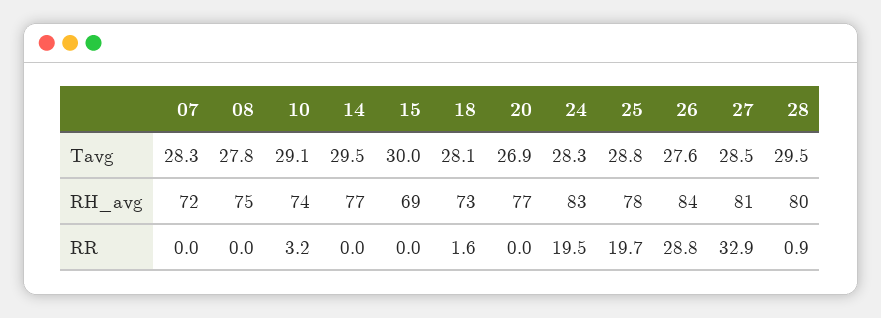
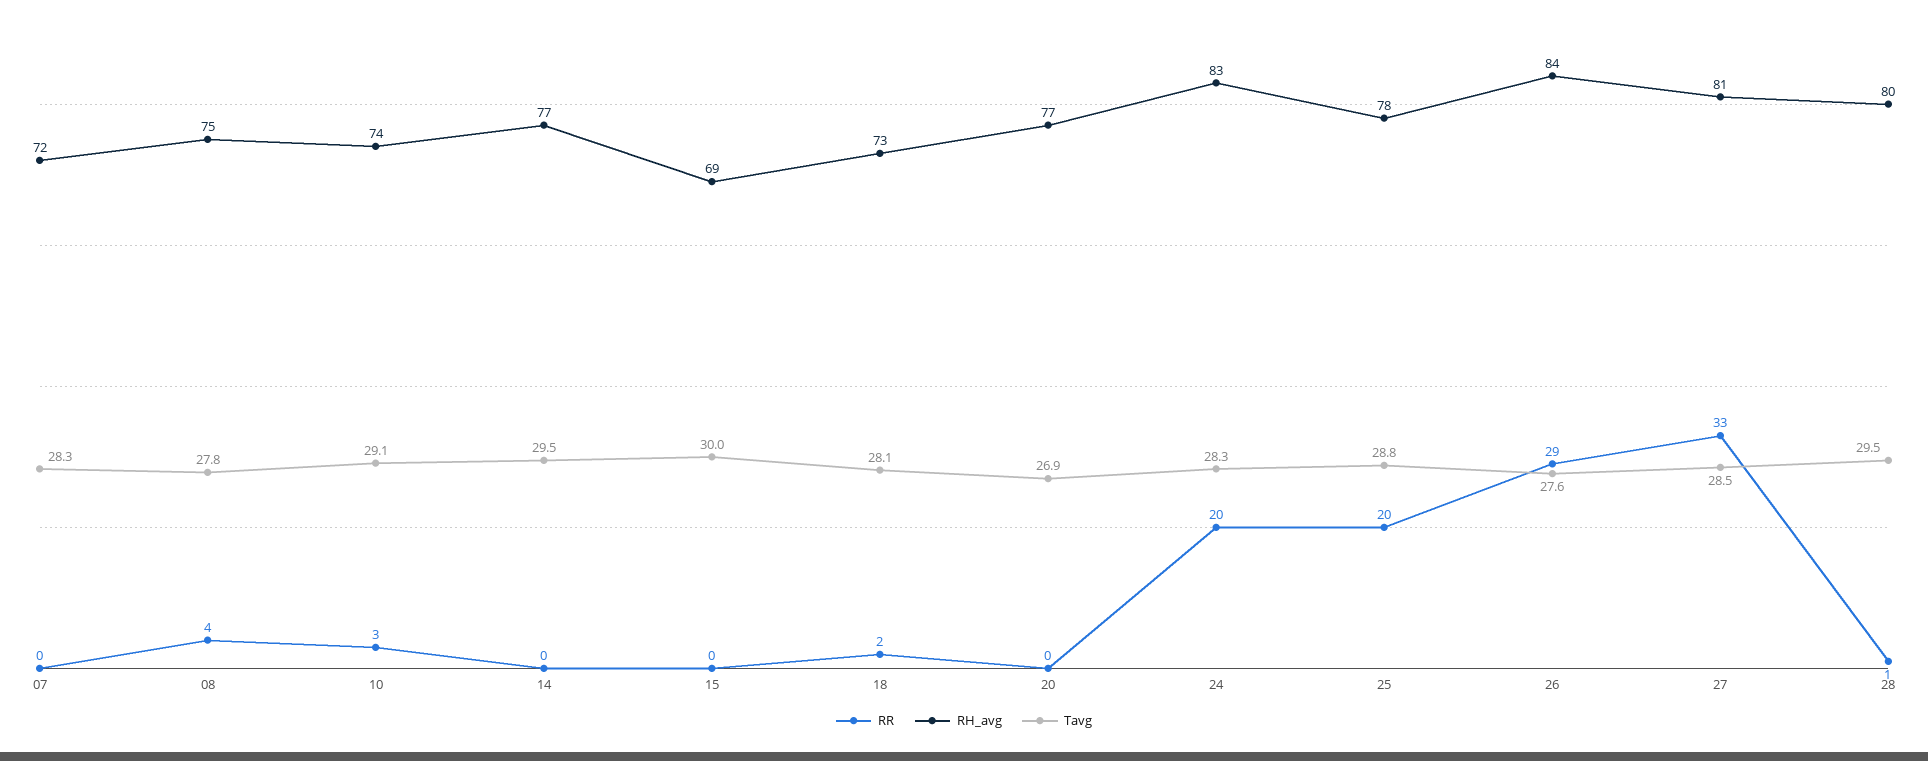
  {
    "Tavg": {
      "07": 28.3,
      "08": 27.8,
      "10": 29.1,
      "14": 29.5,
      "15": 30,
      "18": 28.1,
      "20": 26.9,
      "24": 28.3,
      "25": 28.8,
      "26": 27.6,
      "27": 28.5,
      "28": 29.5
    },
    "RH_avg": {
      "07": 72,
      "08": 75,
      "10": 74,
      "14": 77,
      "15": 69,
      "18": 73,
      "20": 77,
      "24": 83,
      "25": 78,
      "26": 84,
      "27": 81,
      "28": 80
    },
    "RR": {
      "07": 0,
-     "08": 0,
+     "08": 4,
      "10": 3.2,
      "14": 0,
      "15": 0,
      "18": 1.6,
      "20": 0,
      "24": 19.5,
      "25": 19.7,
      "26": 28.8,
      "27": 32.9,
      "28": 0.9
    }
  }

